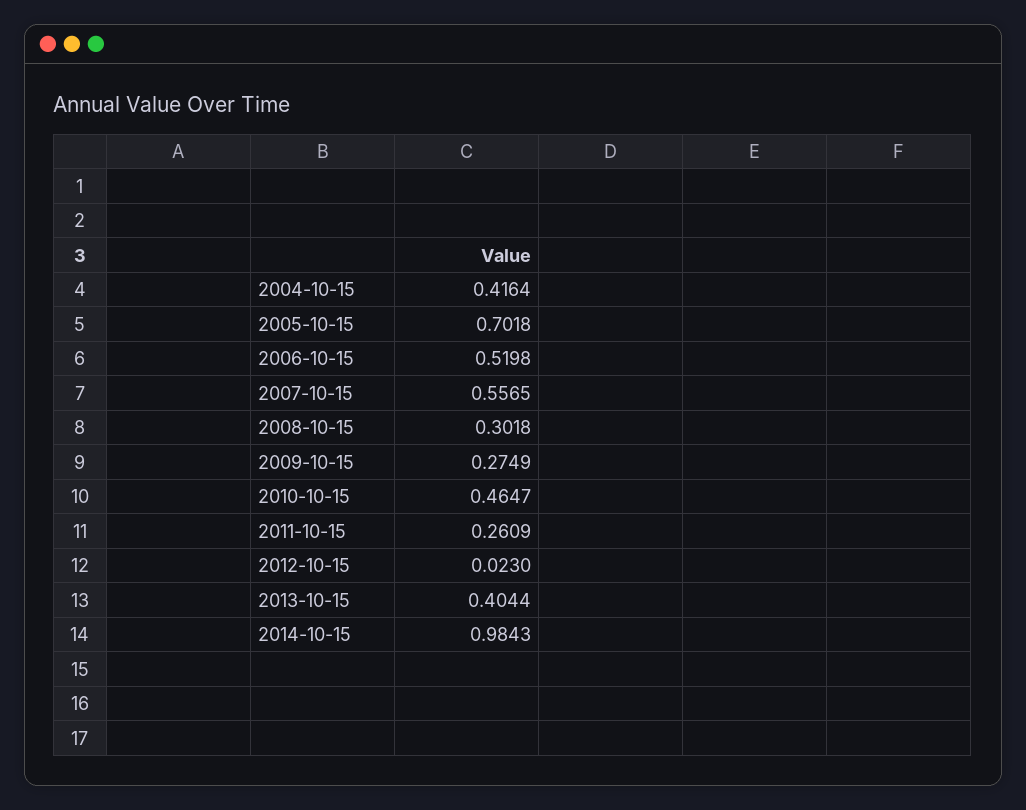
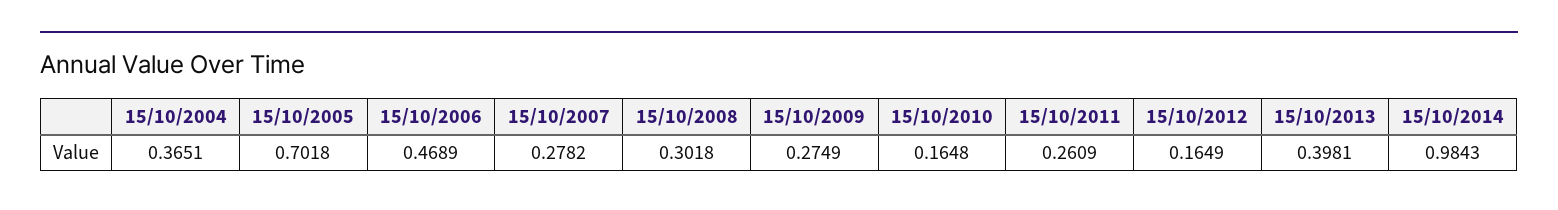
  {
-   "2004-10-15": 0.4164,
+   "2004-10-15": 0.3651,
    "2005-10-15": 0.7018,
-   "2006-10-15": 0.5198,
+   "2006-10-15": 0.4689,
-   "2007-10-15": 0.5565,
+   "2007-10-15": 0.2782,
    "2008-10-15": 0.3018,
    "2009-10-15": 0.2749,
-   "2010-10-15": 0.4647,
+   "2010-10-15": 0.1648,
    "2011-10-15": 0.2609,
-   "2012-10-15": 0.023,
+   "2012-10-15": 0.1649,
-   "2013-10-15": 0.4044,
+   "2013-10-15": 0.3981,
    "2014-10-15": 0.9843
  }

